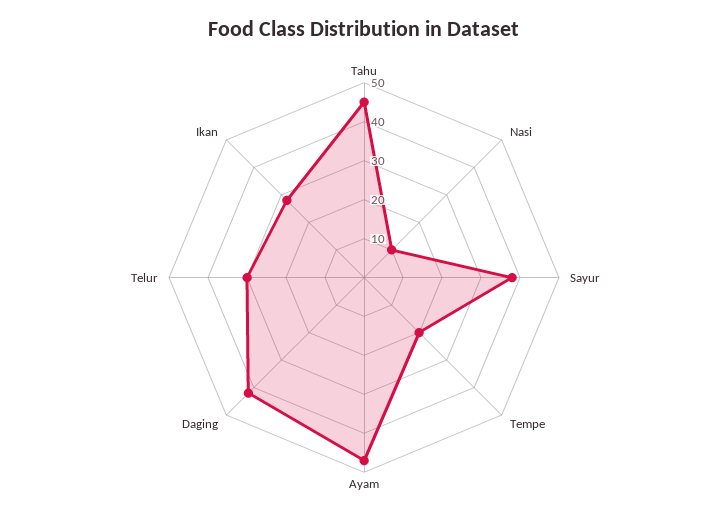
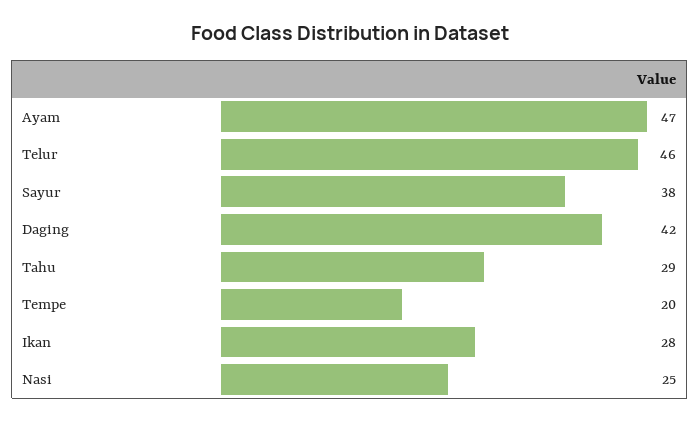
  {
-   "Tahu": 45,
+   "Tahu": 29,
-   "Nasi": 10,
+   "Nasi": 25,
    "Sayur": 38,
    "Tempe": 20,
    "Ayam": 47,
    "Daging": 42,
-   "Telur": 30,
+   "Telur": 46,
    "Ikan": 28
  }

